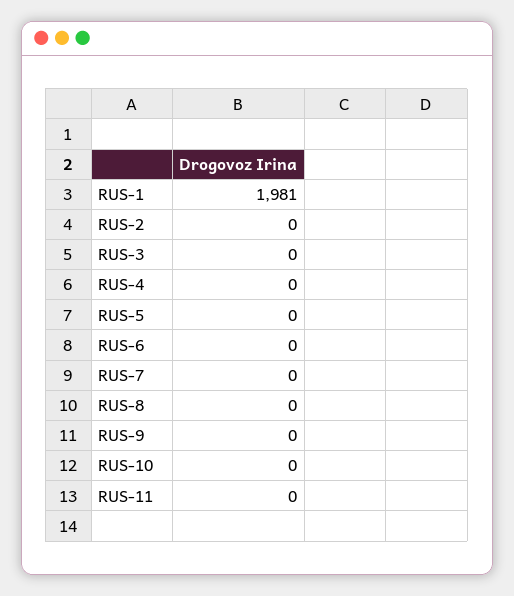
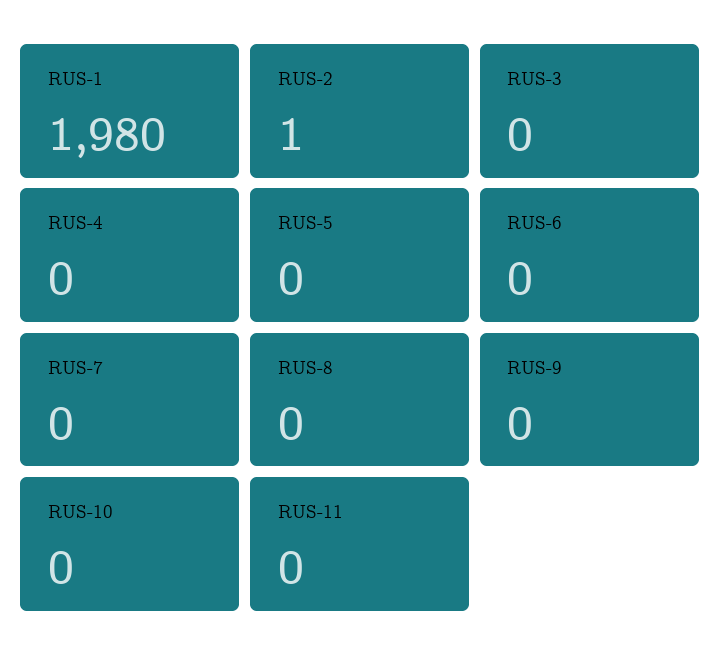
  {
-   "RUS-1": 1981,
+   "RUS-1": 1980,
-   "RUS-2": 0,
+   "RUS-2": 1,
    "RUS-3": 0,
    "RUS-4": 0,
    "RUS-5": 0,
    "RUS-6": 0,
    "RUS-7": 0,
    "RUS-8": 0,
    "RUS-9": 0,
    "RUS-10": 0,
    "RUS-11": 0
  }

